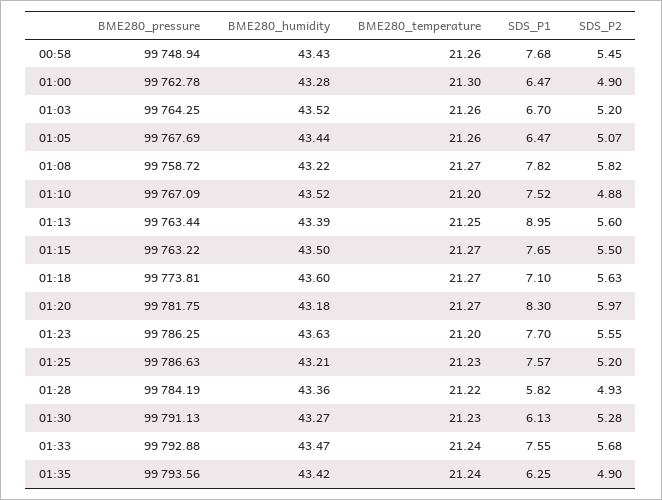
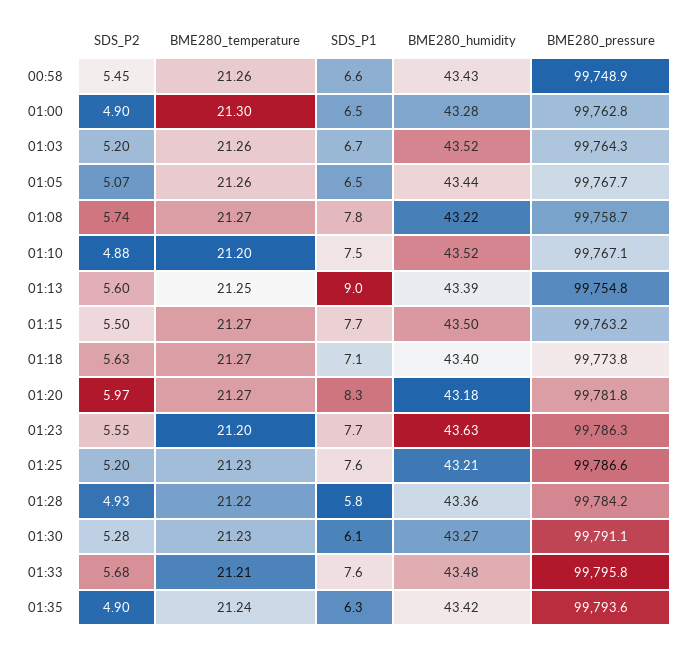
  {
    "BME280_pressure": {
      "00:58": 99748.94,
      "01:00": 99762.78,
      "01:03": 99764.25,
      "01:05": 99767.69,
      "01:08": 99758.72,
      "01:10": 99767.09,
-     "01:13": 99763.44,
+     "01:13": 99754.8,
      "01:15": 99763.22,
      "01:18": 99773.81,
      "01:20": 99781.75,
      "01:23": 99786.25,
      "01:25": 99786.63,
      "01:28": 99784.19,
      "01:30": 99791.13,
-     "01:33": 99792.88,
+     "01:33": 99795.8,
      "01:35": 99793.56
    },
    "BME280_humidity": {
      "00:58": 43.43,
      "01:00": 43.28,
      "01:03": 43.52,
      "01:05": 43.44,
      "01:08": 43.22,
      "01:10": 43.52,
      "01:13": 43.39,
      "01:15": 43.5,
-     "01:18": 43.6,
+     "01:18": 43.4,
      "01:20": 43.18,
      "01:23": 43.63,
      "01:25": 43.21,
      "01:28": 43.36,
      "01:30": 43.27,
-     "01:33": 43.47,
+     "01:33": 43.48,
      "01:35": 43.42
    },
    "BME280_temperature": {
      "00:58": 21.26,
      "01:00": 21.3,
      "01:03": 21.26,
      "01:05": 21.26,
      "01:08": 21.27,
      "01:10": 21.2,
      "01:13": 21.25,
      "01:15": 21.27,
      "01:18": 21.27,
      "01:20": 21.27,
      "01:23": 21.2,
      "01:25": 21.23,
      "01:28": 21.22,
      "01:30": 21.23,
-     "01:33": 21.24,
+     "01:33": 21.21,
      "01:35": 21.24
    },
    "SDS_P1": {
-     "00:58": 7.68,
+     "00:58": 6.6,
      "01:00": 6.47,
      "01:03": 6.7,
      "01:05": 6.47,
      "01:08": 7.82,
      "01:10": 7.52,
      "01:13": 8.95,
      "01:15": 7.65,
      "01:18": 7.1,
      "01:20": 8.3,
      "01:23": 7.7,
      "01:25": 7.57,
      "01:28": 5.82,
      "01:30": 6.13,
      "01:33": 7.55,
      "01:35": 6.25
    },
    "SDS_P2": {
      "00:58": 5.45,
      "01:00": 4.9,
      "01:03": 5.2,
      "01:05": 5.07,
-     "01:08": 5.82,
+     "01:08": 5.74,
      "01:10": 4.88,
      "01:13": 5.6,
      "01:15": 5.5,
      "01:18": 5.63,
      "01:20": 5.97,
      "01:23": 5.55,
      "01:25": 5.2,
      "01:28": 4.93,
      "01:30": 5.28,
      "01:33": 5.68,
      "01:35": 4.9
    }
  }

